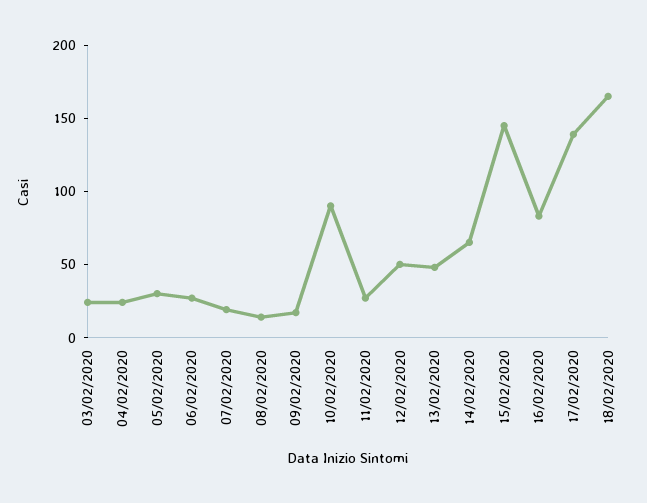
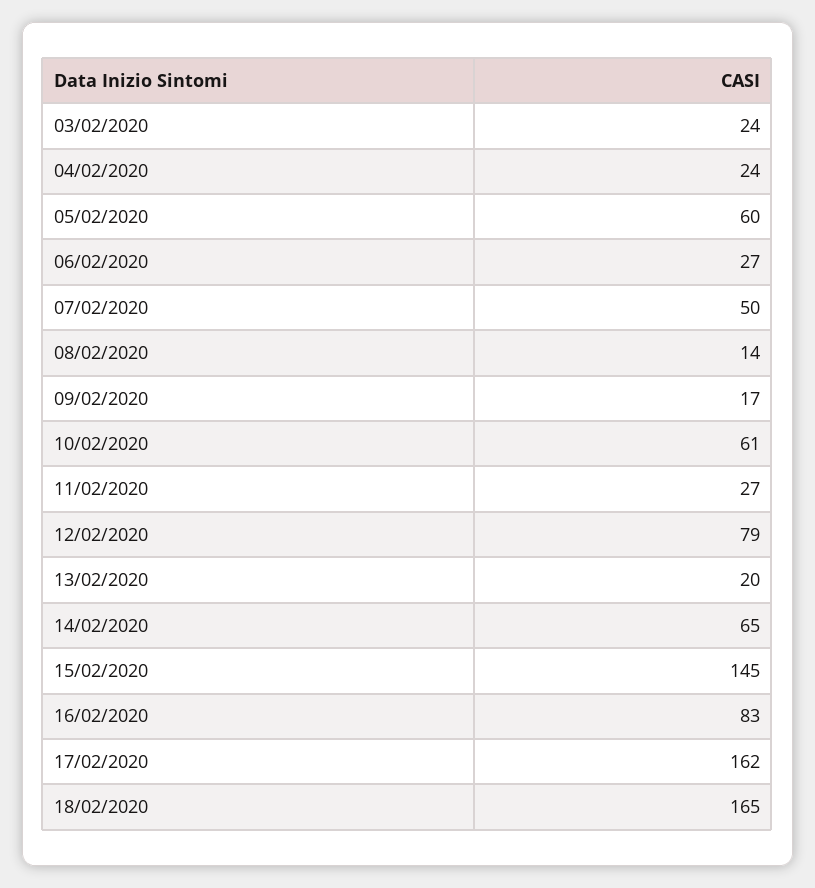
  {
    "03/02/2020": 24,
    "04/02/2020": 24,
-   "05/02/2020": 30,
+   "05/02/2020": 60,
    "06/02/2020": 27,
-   "07/02/2020": 20,
+   "07/02/2020": 50,
    "08/02/2020": 14,
    "09/02/2020": 17,
-   "10/02/2020": 90,
+   "10/02/2020": 61,
    "11/02/2020": 27,
-   "12/02/2020": 50,
+   "12/02/2020": 79,
-   "13/02/2020": 50,
+   "13/02/2020": 20,
    "14/02/2020": 65,
    "15/02/2020": 145,
    "16/02/2020": 83,
-   "17/02/2020": 140,
+   "17/02/2020": 162,
    "18/02/2020": 165
  }

